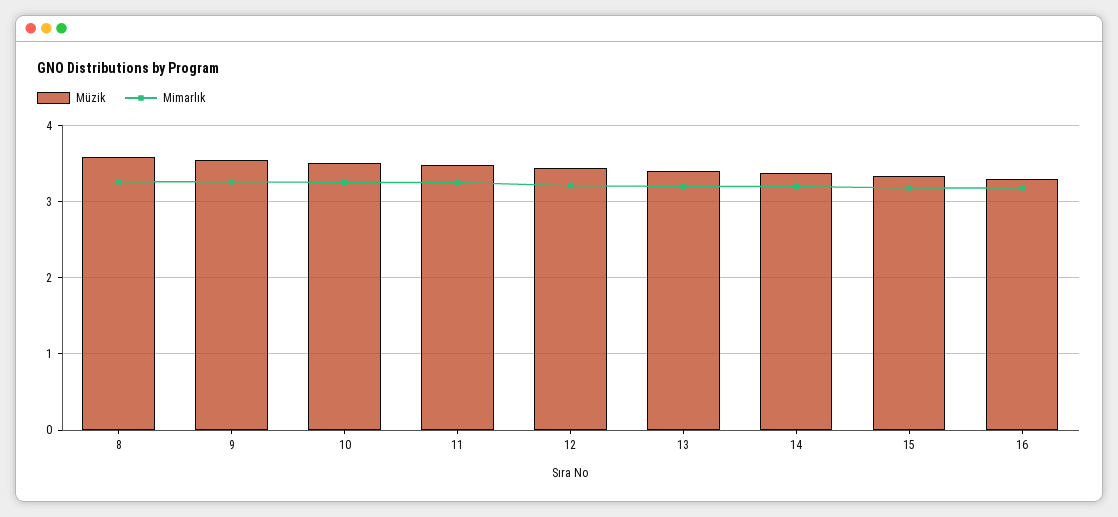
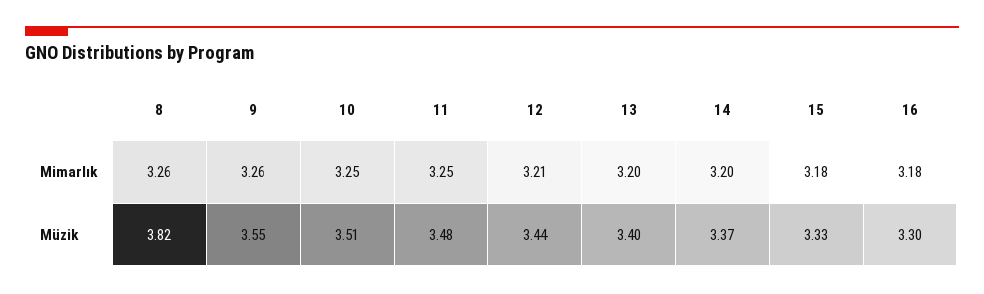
  {
    "Müzik": {
-     "8": 3.6,
+     "8": 3.82,
      "9": 3.55,
      "10": 3.51,
      "11": 3.48,
      "12": 3.44,
      "13": 3.4,
      "14": 3.37,
      "15": 3.33,
      "16": 3.3
    },
    "Mimarlık": {
      "8": 3.26,
      "9": 3.26,
      "10": 3.25,
      "11": 3.25,
      "12": 3.21,
      "13": 3.2,
      "14": 3.2,
      "15": 3.18,
      "16": 3.18
    }
  }

